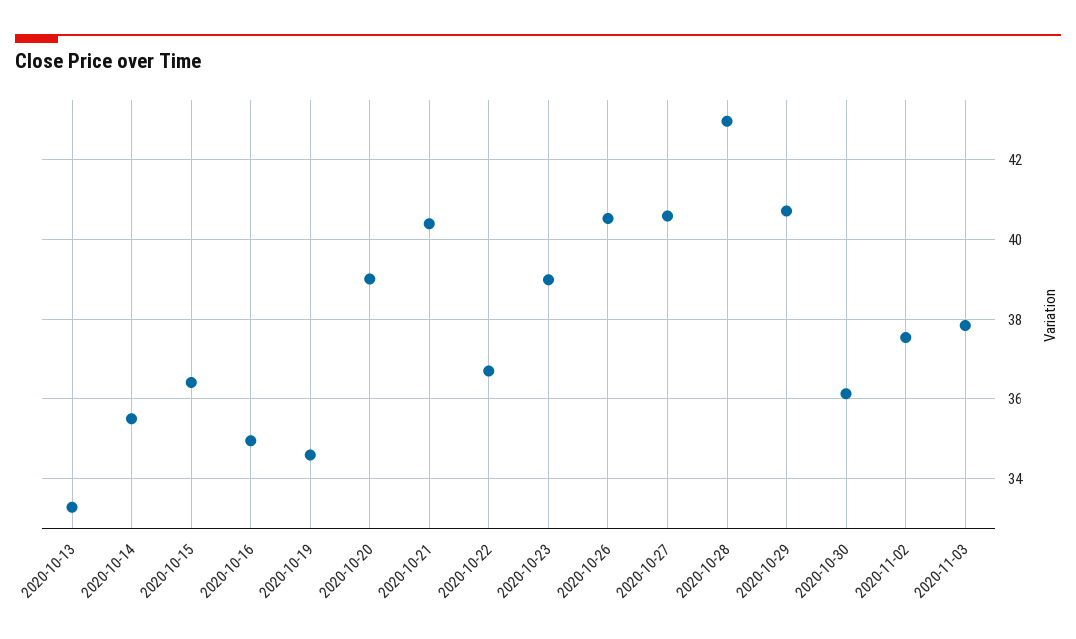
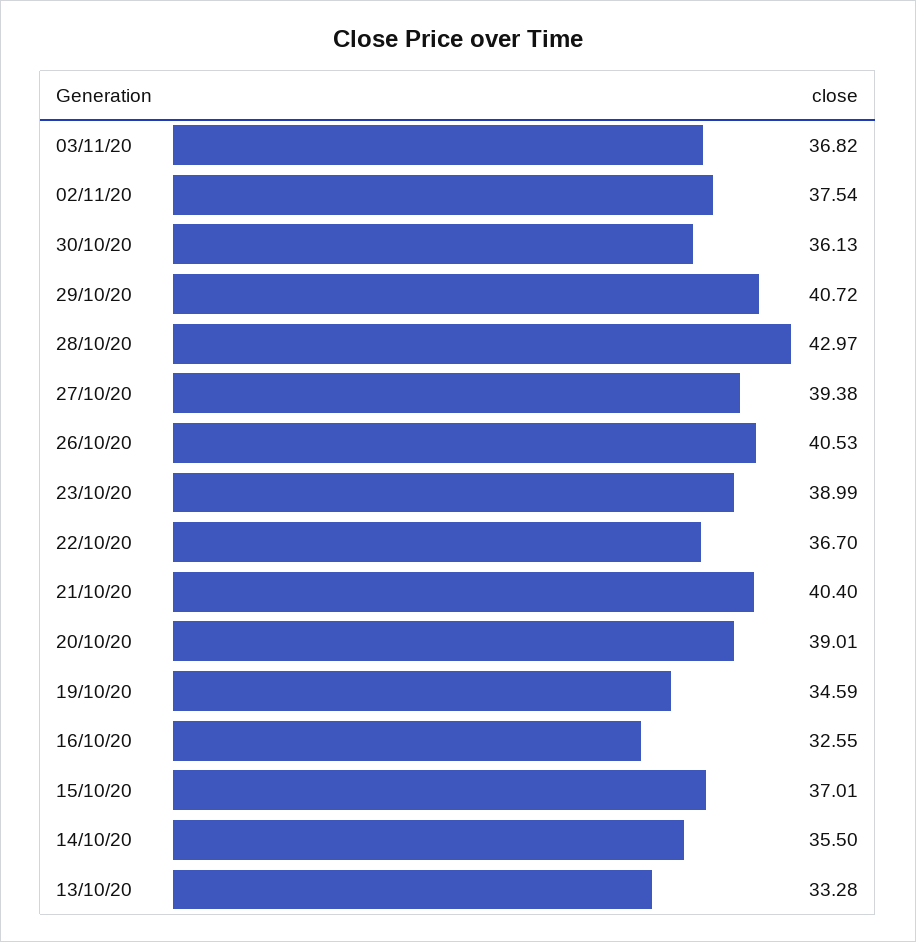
  {
    "2020-10-13": 33.28,
    "2020-10-14": 35.5,
-   "2020-10-15": 36.4,
+   "2020-10-15": 37.01,
-   "2020-10-16": 35,
+   "2020-10-16": 32.55,
    "2020-10-19": 34.59,
    "2020-10-20": 39.01,
    "2020-10-21": 40.4,
    "2020-10-22": 36.7,
    "2020-10-23": 38.99,
    "2020-10-26": 40.53,
-   "2020-10-27": 40.6,
+   "2020-10-27": 39.38,
    "2020-10-28": 42.97,
    "2020-10-29": 40.72,
    "2020-10-30": 36.13,
    "2020-11-02": 37.54,
-   "2020-11-03": 37.8
+   "2020-11-03": 36.82
  }

